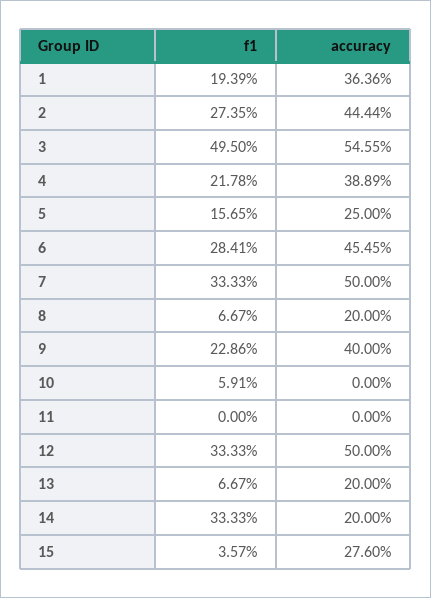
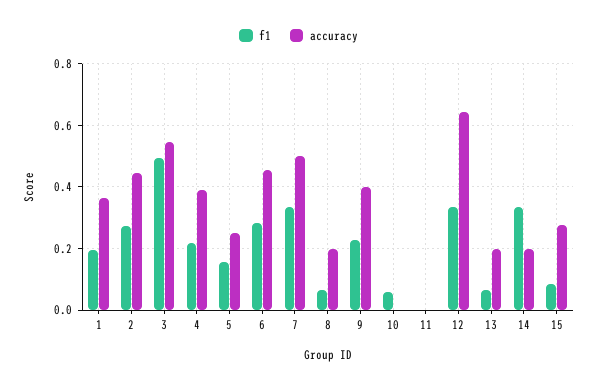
  {
    "f1": {
      "1": 0.1939,
      "2": 0.2735,
      "3": 0.495,
      "4": 0.2178,
      "5": 0.1565,
      "6": 0.2841,
      "7": 0.3333,
      "8": 0.0667,
      "9": 0.2286,
      "10": 0.0591,
      "11": 0,
      "12": 0.3333,
      "13": 0.0667,
      "14": 0.3333,
-     "15": 0.0357
+     "15": 0.08
    },
    "accuracy": {
      "1": 0.3636,
      "2": 0.4444,
      "3": 0.5455,
      "4": 0.3889,
      "5": 0.25,
      "6": 0.4545,
      "7": 0.5,
      "8": 0.2,
      "9": 0.4,
      "10": 0,
      "11": 0,
-     "12": 0.5,
+     "12": 0.64,
      "13": 0.2,
      "14": 0.2,
      "15": 0.276
    }
  }

